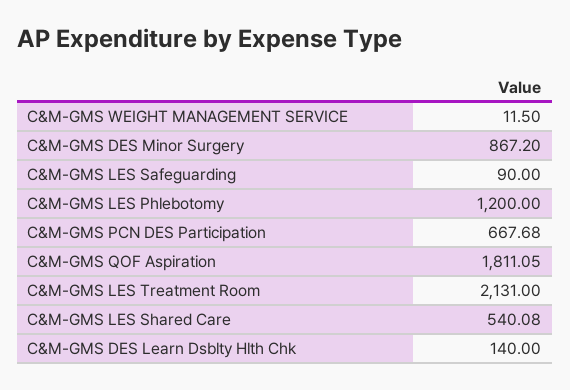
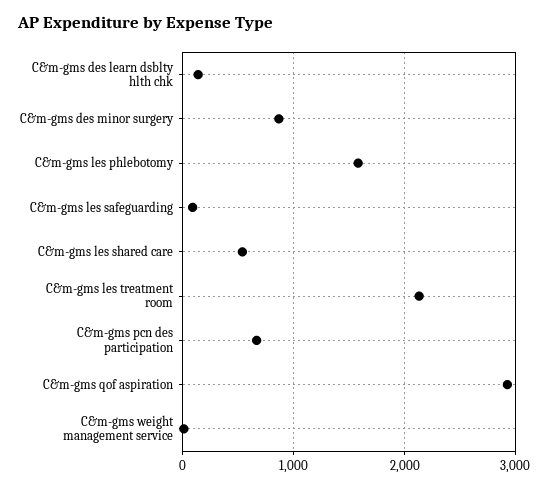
  {
    "C&M-GMS WEIGHT MANAGEMENT SERVICE": 11.5,
    "C&M-GMS DES Minor Surgery": 867.2,
    "C&M-GMS LES Safeguarding": 90,
-   "C&M-GMS LES Phlebotomy": 1200,
+   "C&M-GMS LES Phlebotomy": 1600,
    "C&M-GMS PCN DES Participation": 667.68,
-   "C&M-GMS QOF Aspiration": 1811.05,
+   "C&M-GMS QOF Aspiration": 2900,
    "C&M-GMS LES Treatment Room": 2131,
    "C&M-GMS LES Shared Care": 540.08,
    "C&M-GMS DES Learn Dsblty Hlth Chk": 140
  }

